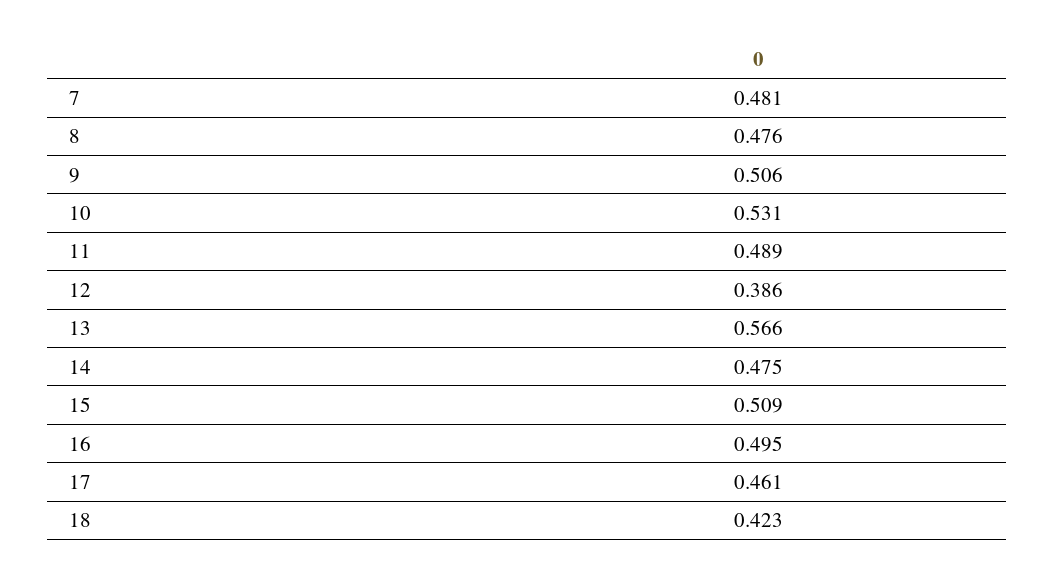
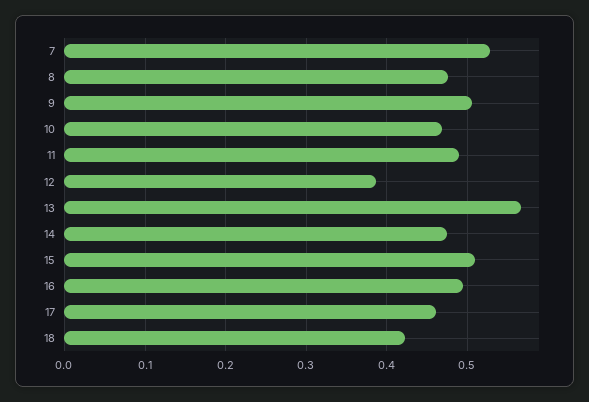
  {
-   "7": 0.481,
+   "7": 0.53,
    "8": 0.476,
    "9": 0.506,
-   "10": 0.531,
+   "10": 0.47,
    "11": 0.489,
    "12": 0.386,
    "13": 0.566,
    "14": 0.475,
    "15": 0.509,
    "16": 0.495,
    "17": 0.461,
    "18": 0.423
  }

